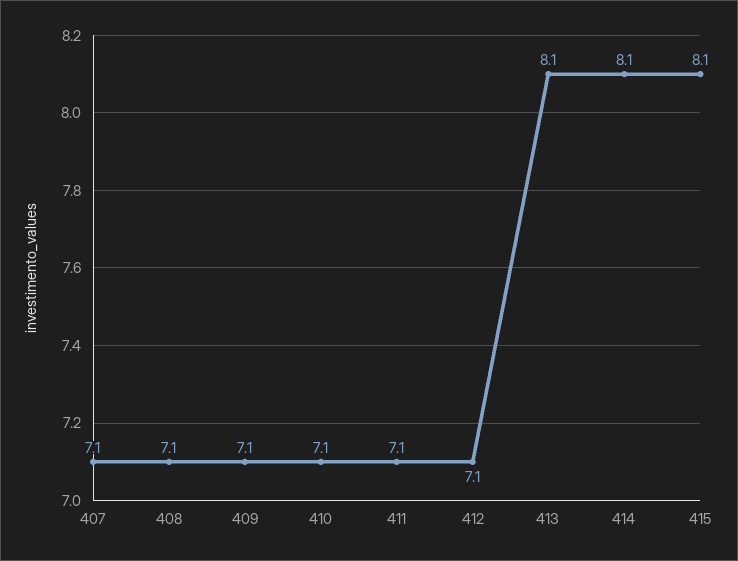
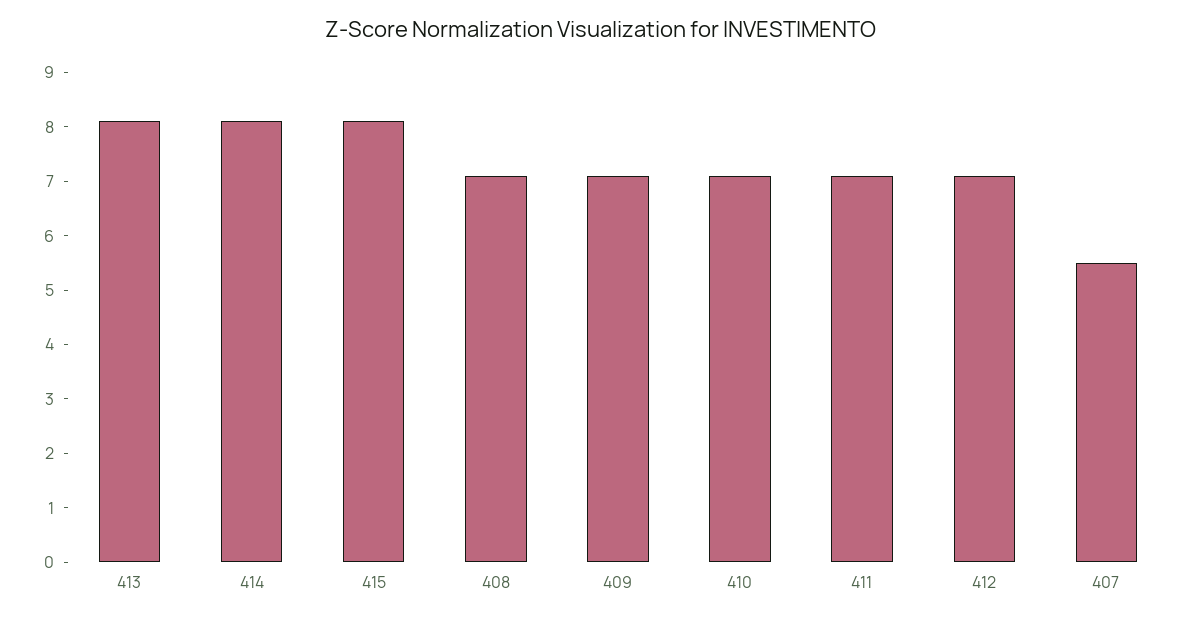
  {
-   "407": 7.1,
+   "407": 5.5,
    "408": 7.1,
    "409": 7.1,
    "410": 7.1,
    "411": 7.1,
    "412": 7.1,
    "413": 8.1,
    "414": 8.1,
    "415": 8.1
  }

